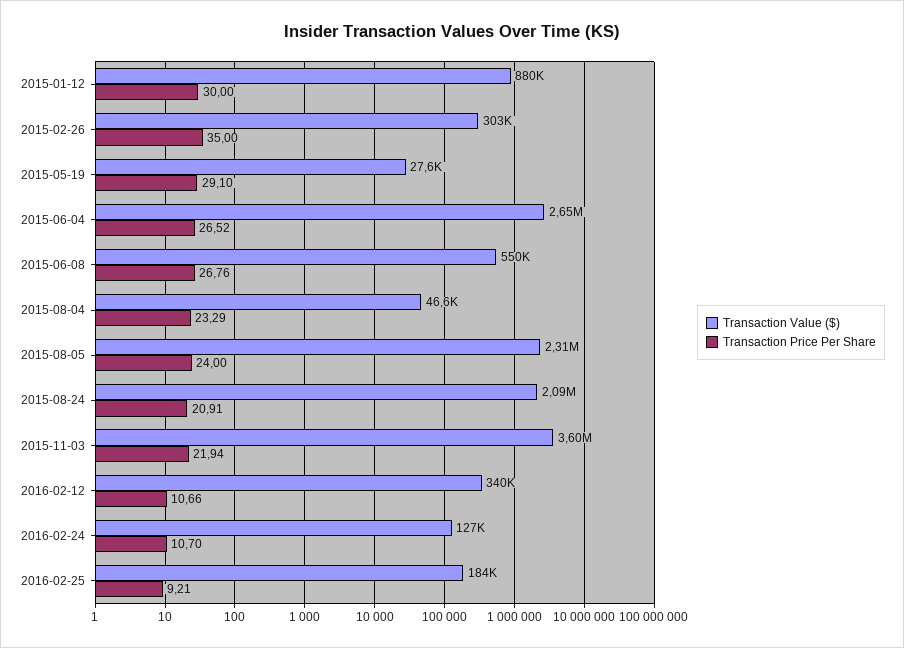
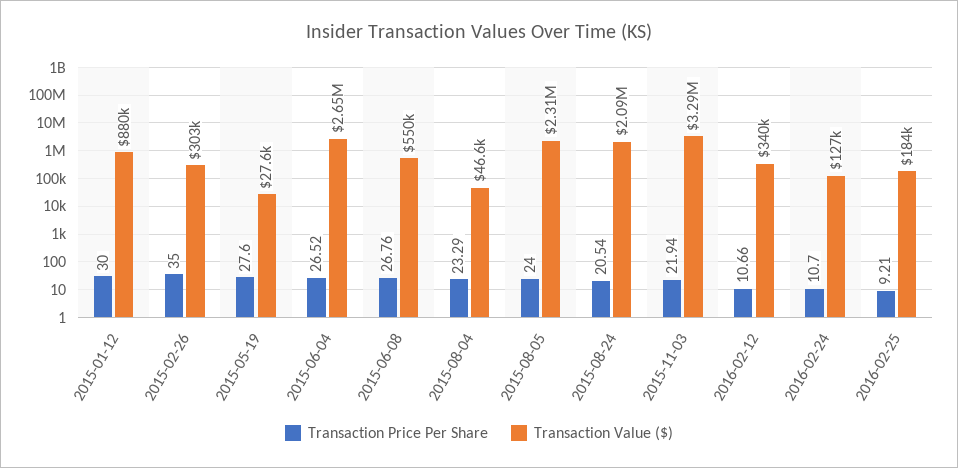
  {
    "Transaction Value ($)": {
      "2015-01-12": 880000,
      "2015-02-26": 303000,
      "2015-05-19": 27600,
      "2015-06-04": 2650000,
      "2015-06-08": 550000,
      "2015-08-04": 46600,
      "2015-08-05": 2310000,
      "2015-08-24": 2090000,
-     "2015-11-03": 3600000,
+     "2015-11-03": 3290000,
      "2016-02-12": 340000,
      "2016-02-24": 127000,
      "2016-02-25": 184000
    },
    "Transaction Price Per Share": {
      "2015-01-12": 30,
      "2015-02-26": 35,
-     "2015-05-19": 29.1,
+     "2015-05-19": 27.6,
      "2015-06-04": 26.52,
      "2015-06-08": 26.76,
      "2015-08-04": 23.29,
      "2015-08-05": 24,
-     "2015-08-24": 20.91,
+     "2015-08-24": 20.54,
      "2015-11-03": 21.94,
      "2016-02-12": 10.66,
      "2016-02-24": 10.7,
      "2016-02-25": 9.21
    }
  }

